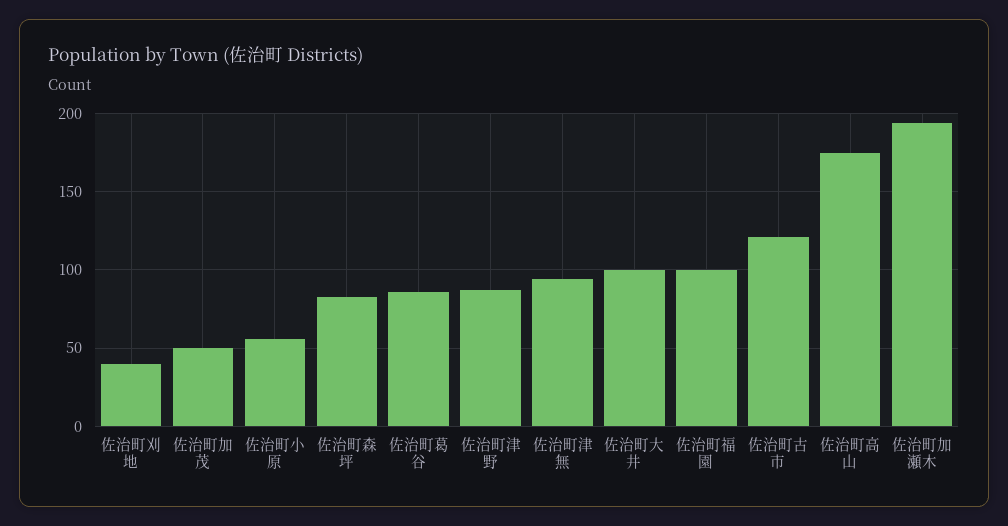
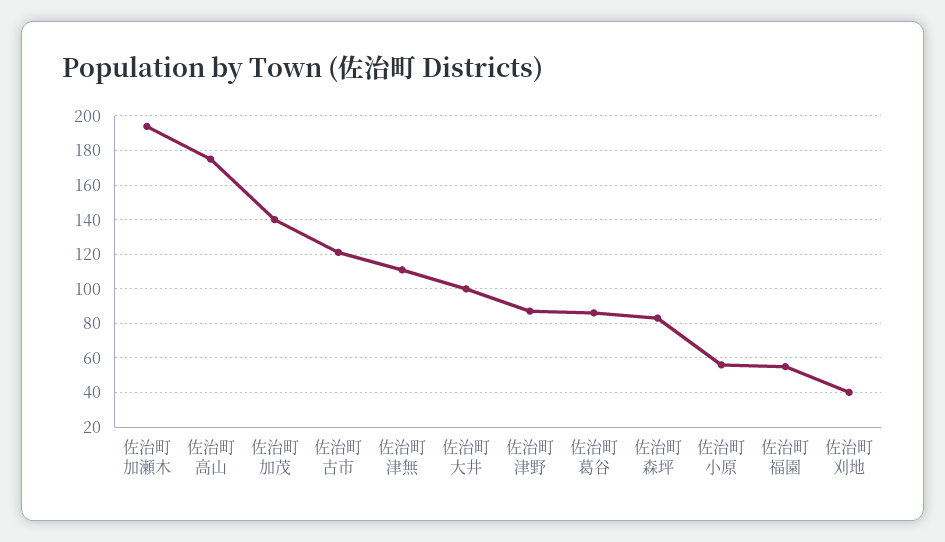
  {
    "佐治町刈地": 40,
-   "佐治町加茂": 50,
+   "佐治町加茂": 140,
    "佐治町小原": 55,
    "佐治町森坪": 85,
    "佐治町葛谷": 85,
    "佐治町津野": 85,
-   "佐治町津無": 95,
+   "佐治町津無": 110,
    "佐治町大井": 100,
-   "佐治町福園": 100,
+   "佐治町福園": 55,
    "佐治町古市": 120,
    "佐治町高山": 175,
    "佐治町加瀬木": 195
  }

